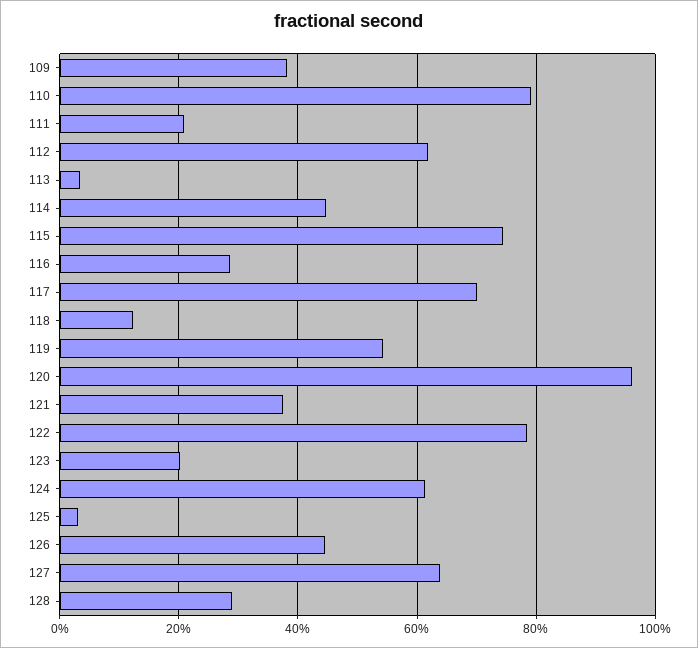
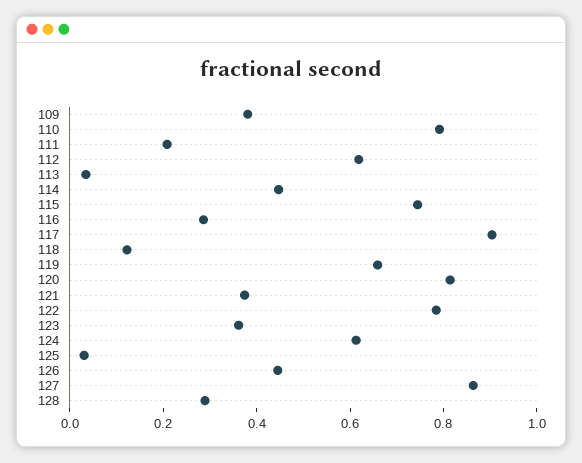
  {
    "109": 0.38,
    "110": 0.8,
    "111": 0.2,
    "112": 0.62,
    "113": 0.04,
    "114": 0.44,
    "115": 0.74,
    "116": 0.28,
-   "117": 0.7,
+   "117": 0.9,
    "118": 0.12,
-   "119": 0.54,
+   "119": 0.65,
-   "120": 0.96,
+   "120": 0.8,
    "121": 0.38,
    "122": 0.78,
-   "123": 0.2,
+   "123": 0.35,
    "124": 0.62,
    "125": 0.04,
    "126": 0.44,
-   "127": 0.64,
+   "127": 0.85,
    "128": 0.28
  }

